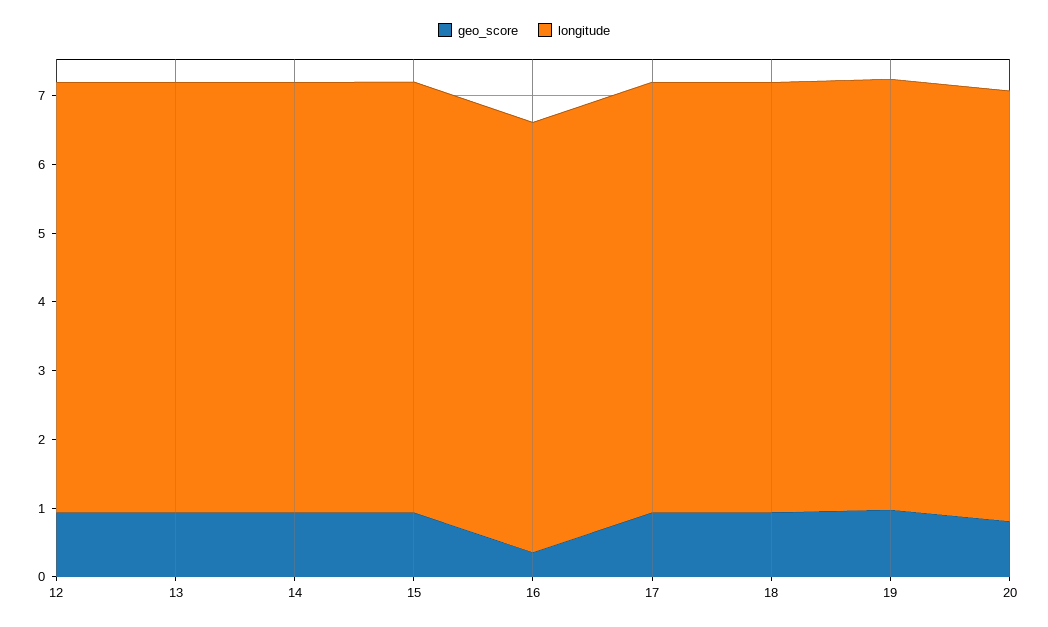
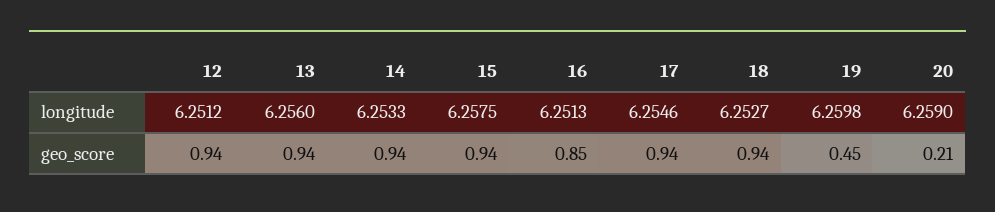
  {
    "geo_score": {
      "12": 0.94,
      "13": 0.94,
      "14": 0.94,
      "15": 0.94,
-     "16": 0.4,
+     "16": 0.85,
      "17": 0.94,
      "18": 0.94,
-     "19": 1,
+     "19": 0.45,
-     "20": 0.8
+     "20": 0.21
    },
    "longitude": {
      "12": 6.2512,
      "13": 6.256,
      "14": 6.2533,
      "15": 6.2575,
      "16": 6.2513,
      "17": 6.2546,
      "18": 6.2527,
      "19": 6.2598,
      "20": 6.259
    }
  }

